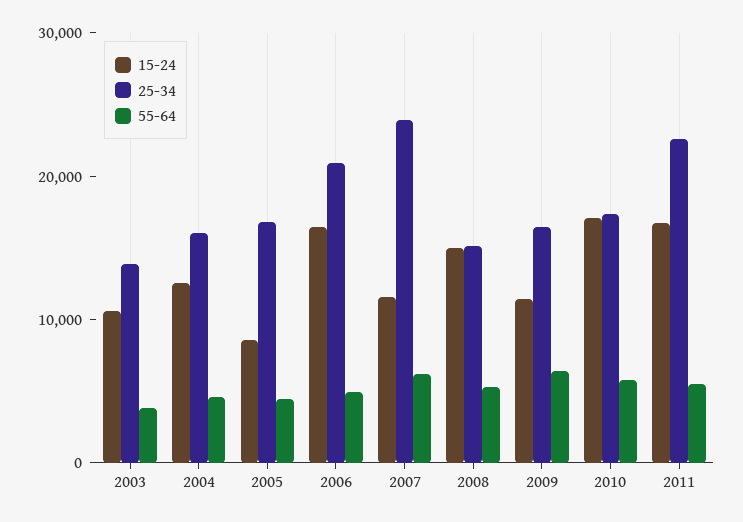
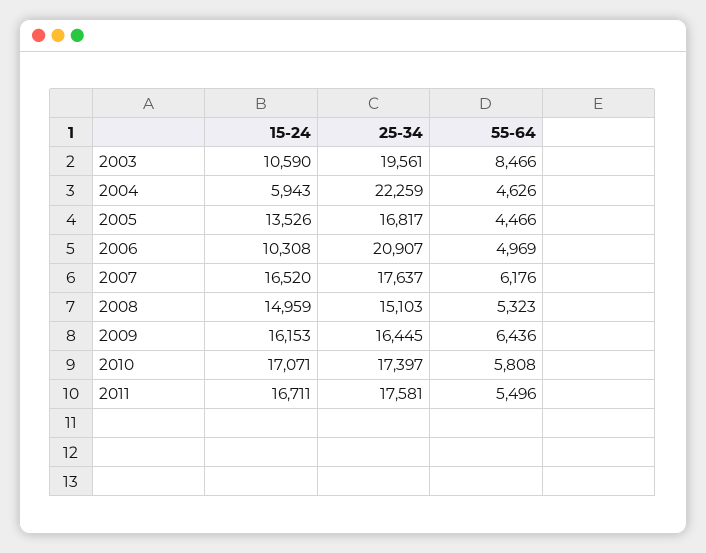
  {
    "15-24": {
      "2003": 10590,
-     "2004": 12000,
+     "2004": 5943,
-     "2005": 8000,
+     "2005": 13526,
-     "2006": 16000,
+     "2006": 10308,
-     "2007": 12000,
+     "2007": 16520,
      "2008": 14959,
-     "2009": 12000,
+     "2009": 16153,
      "2010": 17071,
      "2011": 16711
    },
    "25-34": {
-     "2003": 14000,
+     "2003": 19561,
-     "2004": 16000,
+     "2004": 22259,
      "2005": 16817,
      "2006": 20907,
-     "2007": 24000,
+     "2007": 17637,
      "2008": 15103,
      "2009": 16445,
      "2010": 17397,
-     "2011": 22000
+     "2011": 17581
    },
    "55-64": {
-     "2003": 4000,
+     "2003": 8466,
      "2004": 4626,
      "2005": 4466,
      "2006": 4969,
      "2007": 6176,
      "2008": 5323,
      "2009": 6436,
      "2010": 5808,
      "2011": 5496
    }
  }

